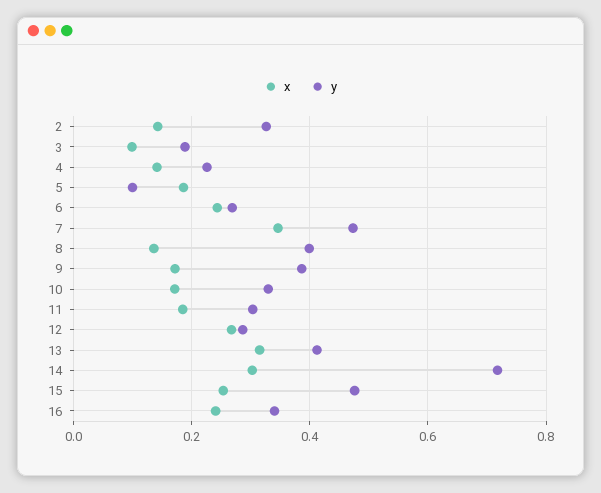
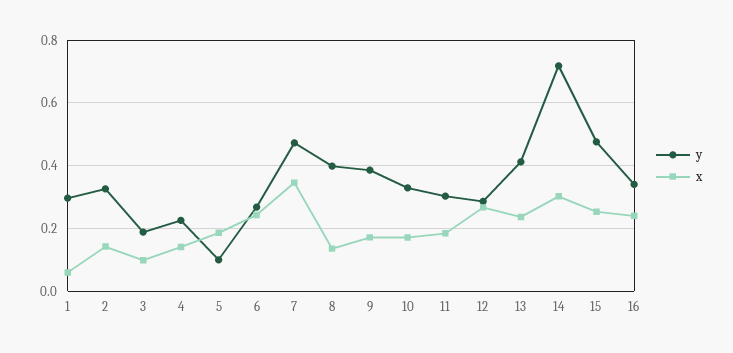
  {
    "x": {
      "2": 0.14,
      "3": 0.1,
      "4": 0.14,
      "5": 0.18,
      "6": 0.24,
      "7": 0.34,
      "8": 0.14,
      "9": 0.18,
      "10": 0.18,
      "11": 0.18,
      "12": 0.26,
-     "13": 0.32,
+     "13": 0.24,
      "14": 0.3,
      "15": 0.26,
-     "16": 0.24
+     "16": 0.24,
+     "1": 0.06
    },
    "y": {
      "2": 0.32,
      "3": 0.18,
      "4": 0.22,
      "5": 0.1,
      "6": 0.26,
      "7": 0.48,
      "8": 0.4,
      "9": 0.38,
      "10": 0.32,
      "11": 0.3,
      "12": 0.28,
      "13": 0.42,
      "14": 0.72,
      "15": 0.48,
-     "16": 0.34
+     "16": 0.34,
+     "1": 0.3
    }
  }

